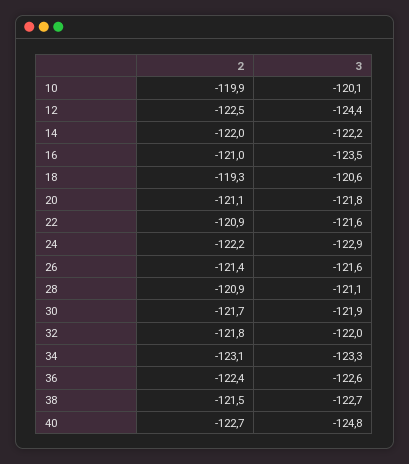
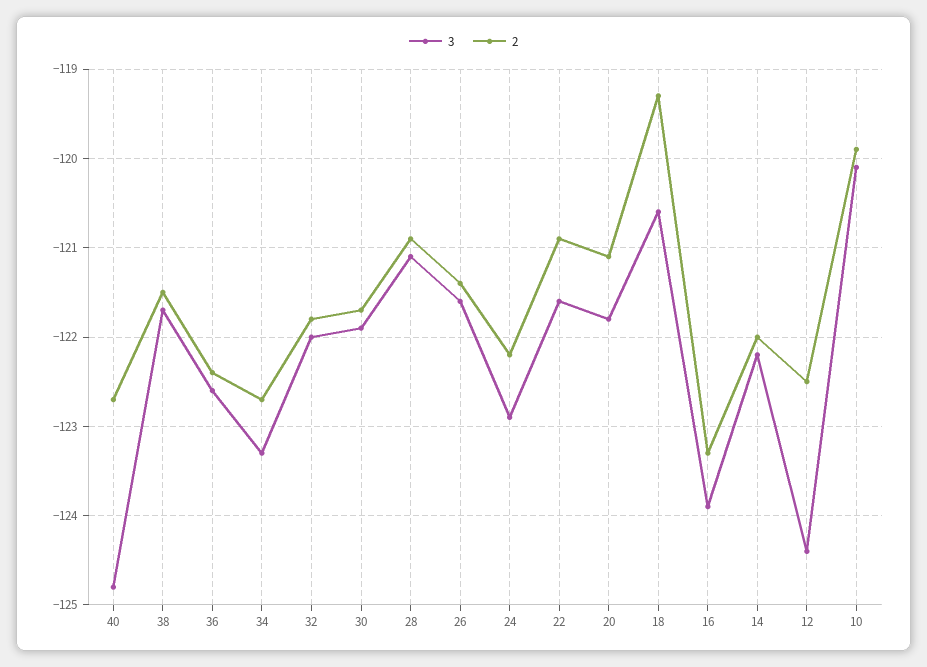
  {
    "2": {
      "10": -119.9,
      "12": -122.5,
      "14": -122,
-     "16": -121,
+     "16": -123.3,
      "18": -119.3,
      "20": -121.1,
      "22": -120.9,
      "24": -122.2,
      "26": -121.4,
      "28": -120.9,
      "30": -121.7,
      "32": -121.8,
-     "34": -123.1,
+     "34": -122.7,
      "36": -122.4,
      "38": -121.5,
      "40": -122.7
    },
    "3": {
      "10": -120.1,
      "12": -124.4,
      "14": -122.2,
-     "16": -123.5,
+     "16": -123.9,
      "18": -120.6,
      "20": -121.8,
      "22": -121.6,
      "24": -122.9,
      "26": -121.6,
      "28": -121.1,
      "30": -121.9,
      "32": -122,
      "34": -123.3,
      "36": -122.6,
-     "38": -122.7,
+     "38": -121.7,
      "40": -124.8
    }
  }

